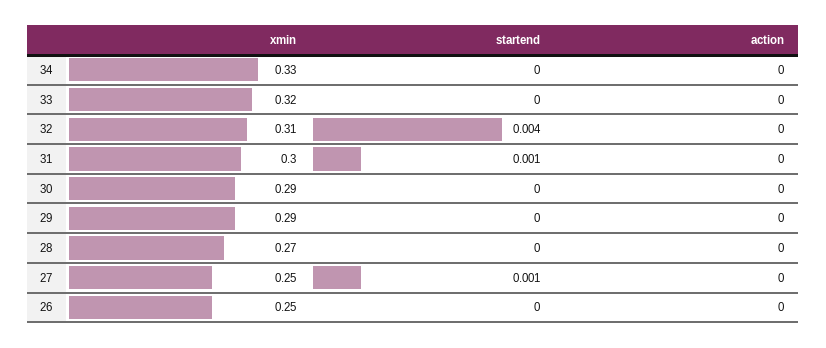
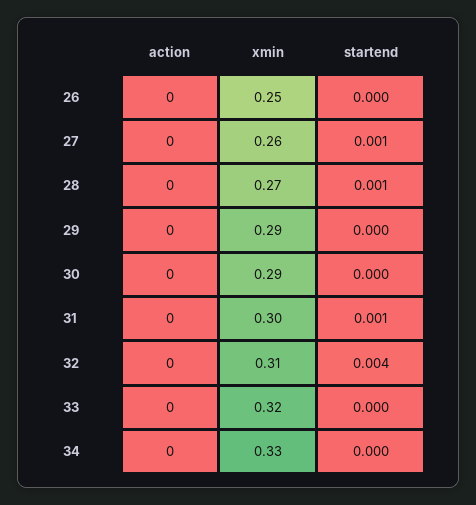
  {
    "xmin": {
      "34": 0.33,
      "33": 0.32,
      "32": 0.31,
      "31": 0.3,
      "30": 0.29,
      "29": 0.29,
      "28": 0.27,
-     "27": 0.25,
+     "27": 0.26,
      "26": 0.25
    },
    "startend": {
      "34": 0,
      "33": 0,
      "32": 0.004,
      "31": 0.001,
      "30": 0,
      "29": 0,
-     "28": 0,
+     "28": 0.001,
      "27": 0.001,
      "26": 0
    },
    "action": {
      "34": 0,
      "33": 0,
      "32": 0,
      "31": 0,
      "30": 0,
      "29": 0,
      "28": 0,
      "27": 0,
      "26": 0
    }
  }

